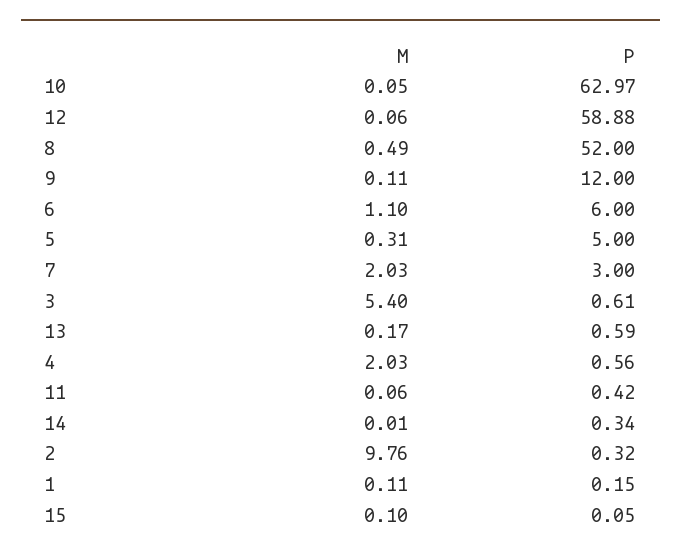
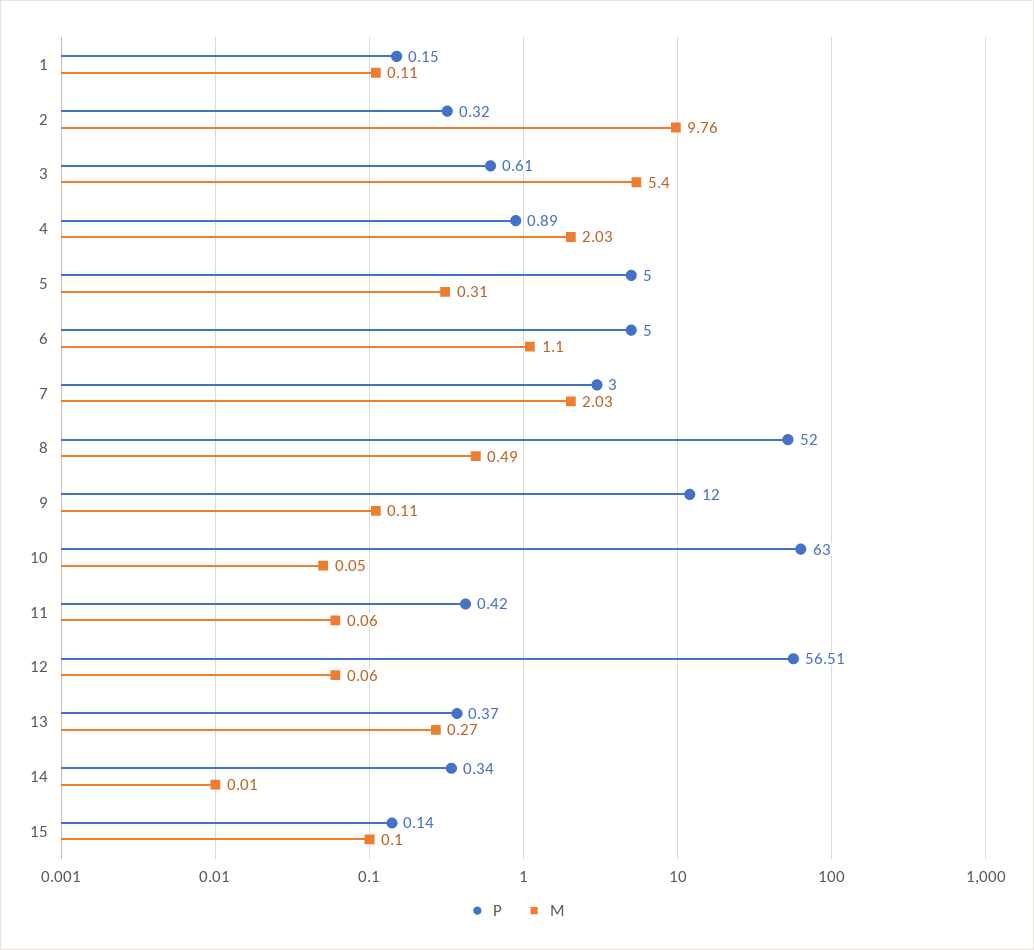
  {
    "M": {
      "10": 0.05,
      "12": 0.06,
      "8": 0.49,
      "9": 0.11,
      "6": 1.1,
      "5": 0.31,
      "7": 2.03,
      "3": 5.4,
-     "13": 0.17,
+     "13": 0.27,
      "4": 2.03,
      "11": 0.06,
      "14": 0.01,
      "2": 9.76,
      "1": 0.11,
      "15": 0.1
    },
    "P": {
-     "10": 62.97,
+     "10": 63,
-     "12": 58.88,
+     "12": 56.51,
      "8": 52,
      "9": 12,
-     "6": 6,
+     "6": 5,
      "5": 5,
      "7": 3,
      "3": 0.61,
-     "13": 0.59,
+     "13": 0.37,
-     "4": 0.56,
+     "4": 0.89,
      "11": 0.42,
      "14": 0.34,
      "2": 0.32,
      "1": 0.15,
-     "15": 0.05
+     "15": 0.14
    }
  }

